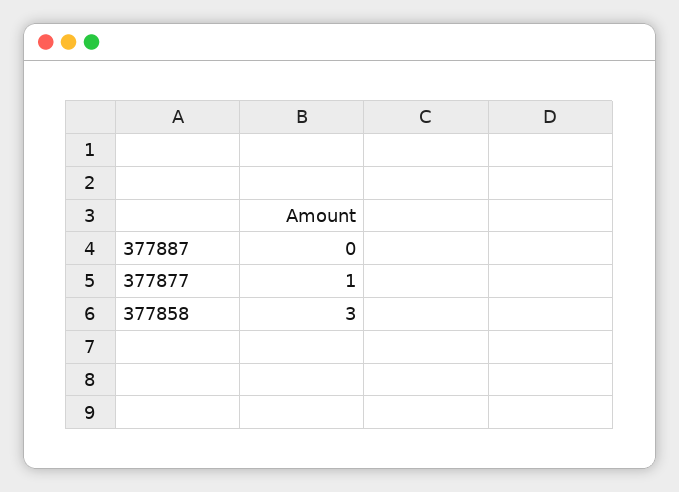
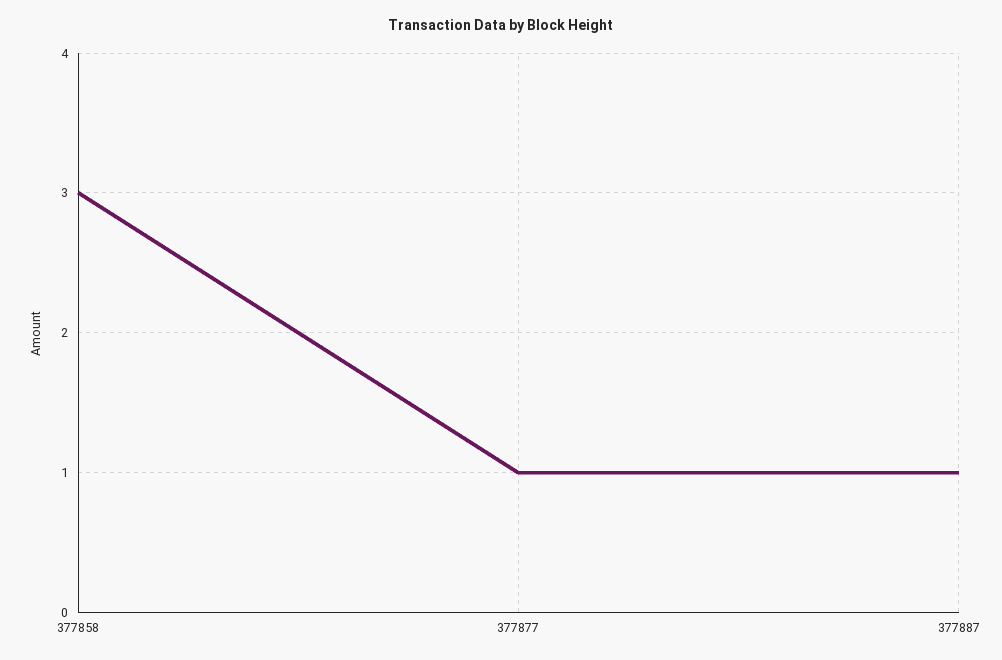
  {
-   "377887": 0,
+   "377887": 1,
    "377877": 1,
    "377858": 3
  }

